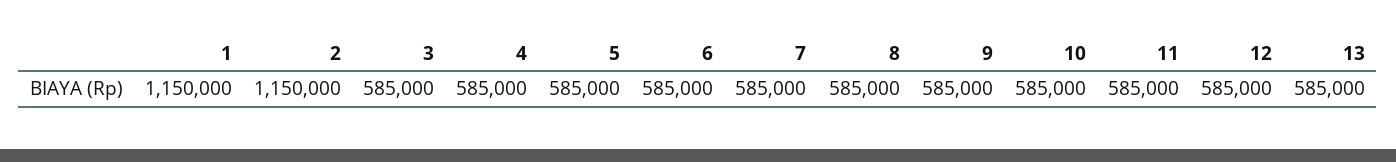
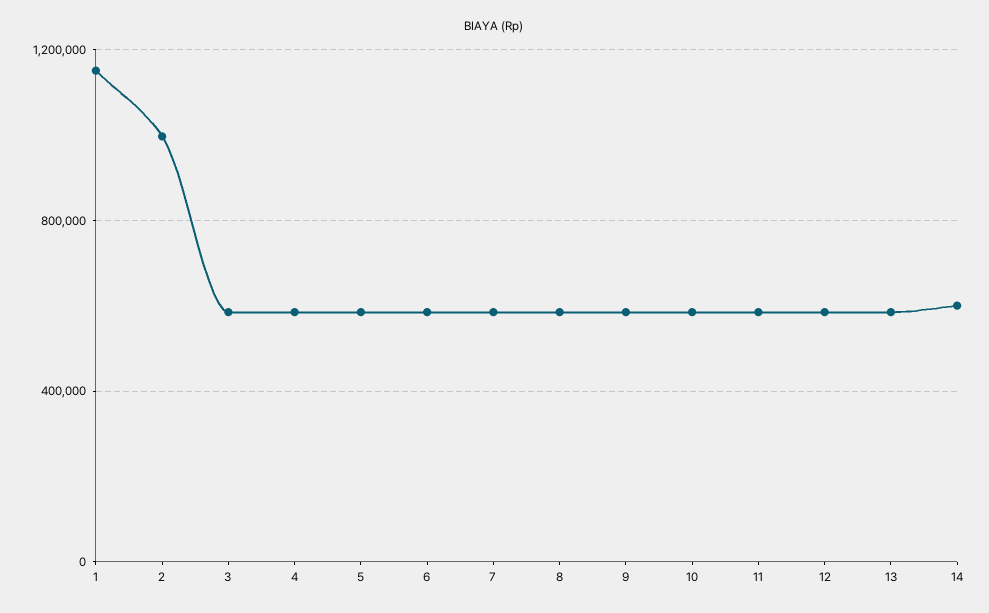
  {
    "1": 1150000,
-   "2": 1150000,
+   "2": 1000000,
    "3": 585000,
    "4": 585000,
    "5": 585000,
    "6": 585000,
    "7": 585000,
    "8": 585000,
    "9": 585000,
    "10": 585000,
    "11": 585000,
    "12": 585000,
-   "13": 585000
+   "13": 585000,
+   "14": 600000
  }

